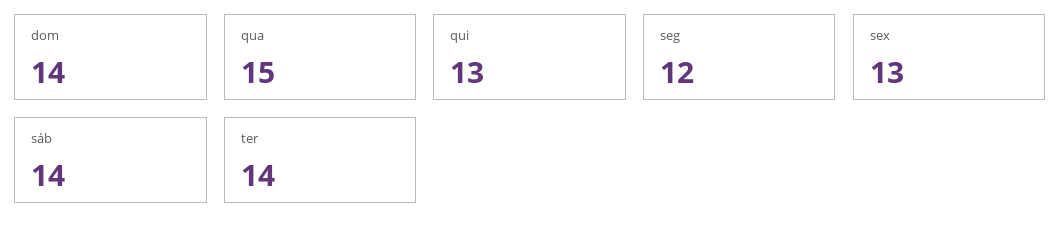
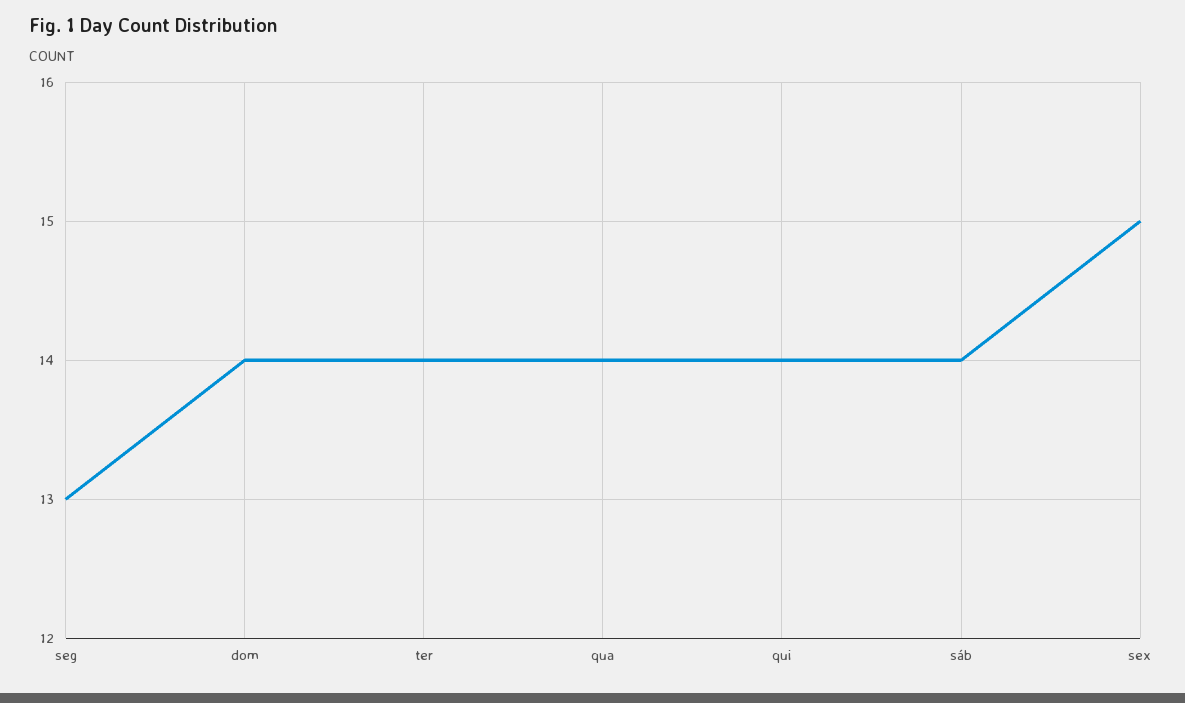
  {
    "dom": 14,
-   "qua": 15,
+   "qua": 14,
-   "qui": 13,
+   "qui": 14,
-   "seg": 12,
+   "seg": 13,
-   "sex": 13,
+   "sex": 15,
    "sáb": 14,
    "ter": 14
  }

